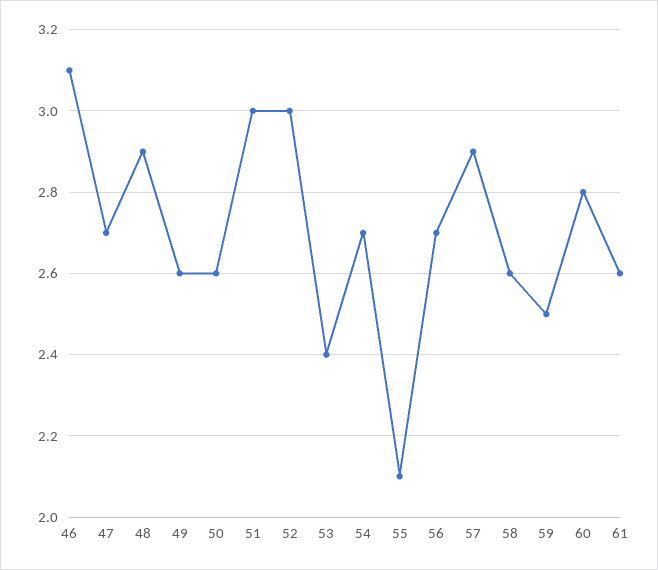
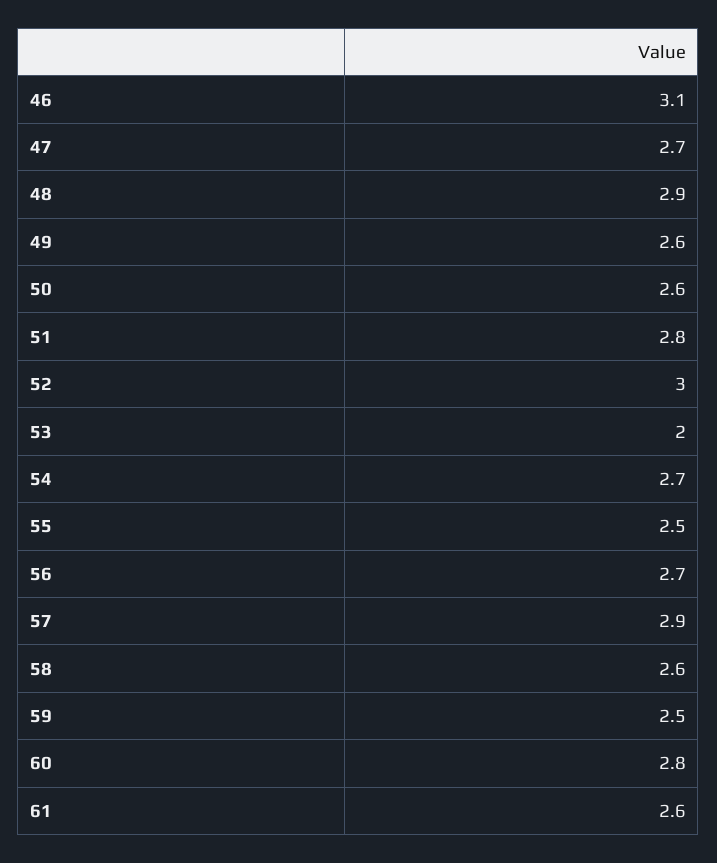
  {
    "46": 3.1,
    "47": 2.7,
    "48": 2.9,
    "49": 2.6,
    "50": 2.6,
-   "51": 3,
+   "51": 2.8,
    "52": 3,
-   "53": 2.4,
+   "53": 2,
    "54": 2.7,
-   "55": 2.1,
+   "55": 2.5,
    "56": 2.7,
    "57": 2.9,
    "58": 2.6,
    "59": 2.5,
    "60": 2.8,
    "61": 2.6
  }

